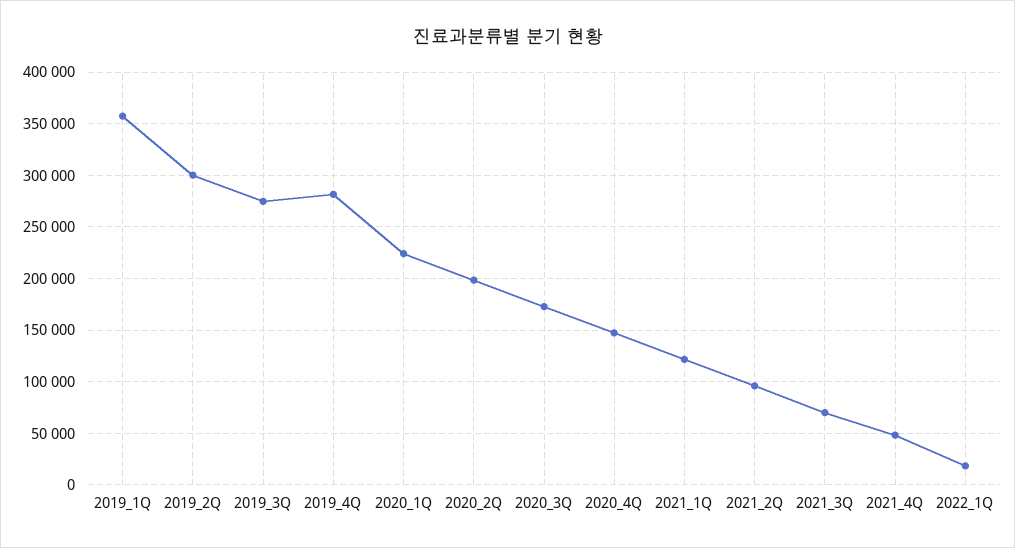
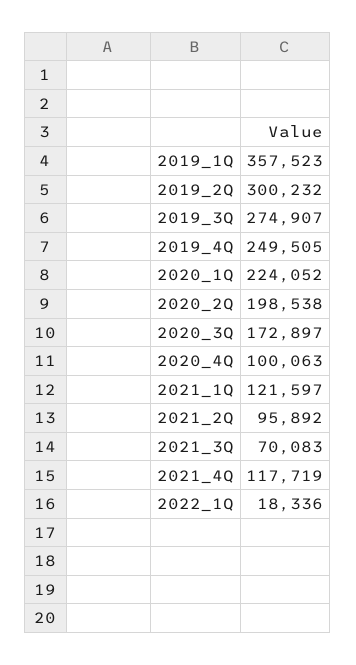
  {
    "2019_1Q": 357523,
    "2019_2Q": 300232,
    "2019_3Q": 274907,
-   "2019_4Q": 280000,
+   "2019_4Q": 249505,
    "2020_1Q": 224052,
    "2020_2Q": 198538,
    "2020_3Q": 172897,
-   "2020_4Q": 150000,
+   "2020_4Q": 100063,
    "2021_1Q": 121597,
    "2021_2Q": 95892,
    "2021_3Q": 70083,
-   "2021_4Q": 50000,
+   "2021_4Q": 117719,
    "2022_1Q": 18336
  }

